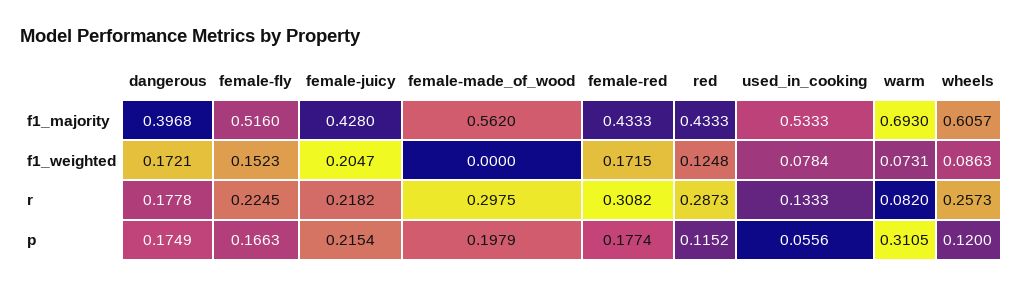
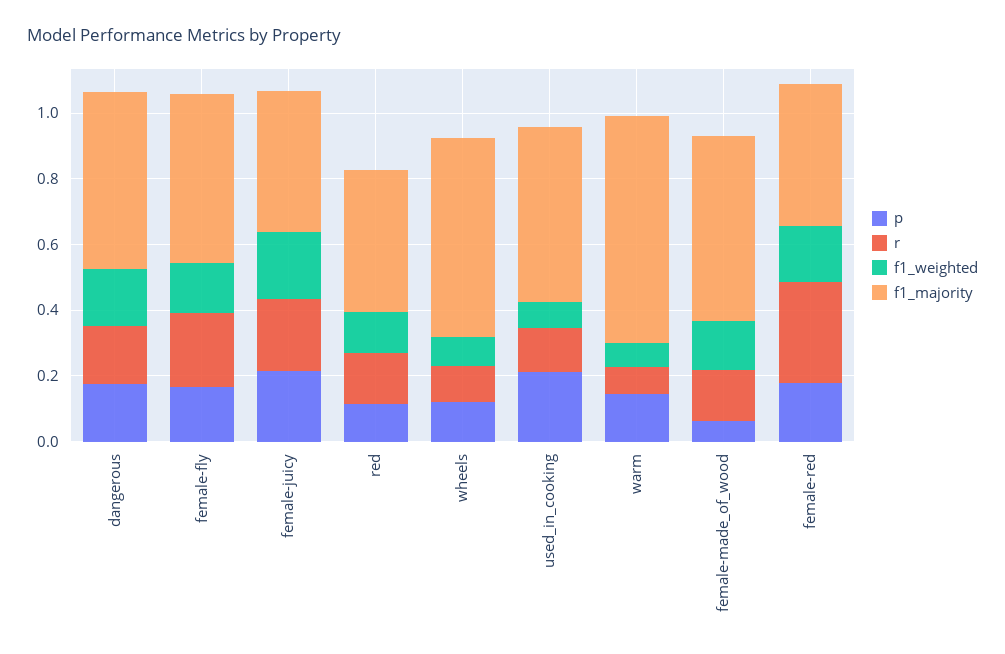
  {
    "f1_majority": {
-     "dangerous": 0.3968,
+     "dangerous": 0.55,
      "female-fly": 0.516,
      "female-juicy": 0.428,
      "female-made_of_wood": 0.562,
      "female-red": 0.4333,
      "red": 0.4333,
      "used_in_cooking": 0.5333,
      "warm": 0.693,
      "wheels": 0.6057
    },
    "f1_weighted": {
      "dangerous": 0.1721,
      "female-fly": 0.1523,
      "female-juicy": 0.2047,
-     "female-made_of_wood": 0,
+     "female-made_of_wood": 0.15,
      "female-red": 0.1715,
      "red": 0.1248,
      "used_in_cooking": 0.0784,
      "warm": 0.0731,
      "wheels": 0.0863
    },
    "r": {
      "dangerous": 0.1778,
      "female-fly": 0.2245,
      "female-juicy": 0.2182,
-     "female-made_of_wood": 0.2975,
+     "female-made_of_wood": 0.15,
      "female-red": 0.3082,
-     "red": 0.2873,
+     "red": 0.15,
      "used_in_cooking": 0.1333,
      "warm": 0.082,
-     "wheels": 0.2573
+     "wheels": 0.1
    },
    "p": {
      "dangerous": 0.1749,
      "female-fly": 0.1663,
      "female-juicy": 0.2154,
-     "female-made_of_wood": 0.1979,
+     "female-made_of_wood": 0.05,
      "female-red": 0.1774,
      "red": 0.1152,
-     "used_in_cooking": 0.0556,
+     "used_in_cooking": 0.2,
-     "warm": 0.3105,
+     "warm": 0.15,
      "wheels": 0.12
    }
  }

